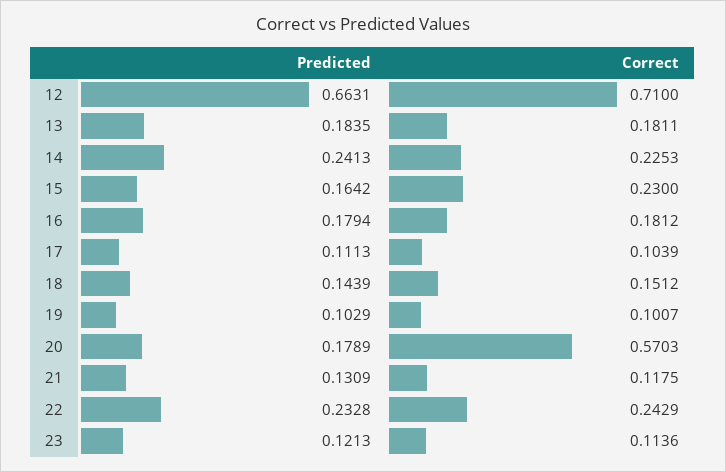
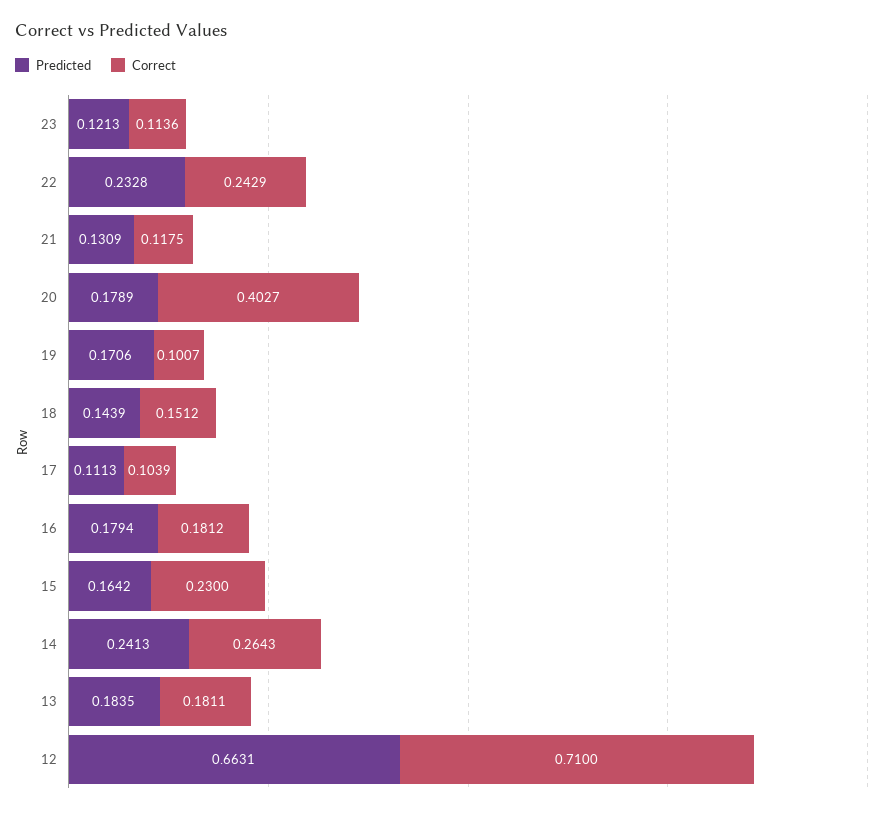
  {
    "Predicted": {
      "12": 0.6631,
      "13": 0.1835,
      "14": 0.2413,
      "15": 0.1642,
      "16": 0.1794,
      "17": 0.1113,
      "18": 0.1439,
-     "19": 0.1029,
+     "19": 0.1706,
      "20": 0.1789,
      "21": 0.1309,
      "22": 0.2328,
      "23": 0.1213
    },
    "Correct": {
      "12": 0.71,
      "13": 0.1811,
-     "14": 0.2253,
+     "14": 0.2643,
      "15": 0.23,
      "16": 0.1812,
      "17": 0.1039,
      "18": 0.1512,
      "19": 0.1007,
-     "20": 0.5703,
+     "20": 0.4027,
      "21": 0.1175,
      "22": 0.2429,
      "23": 0.1136
    }
  }

